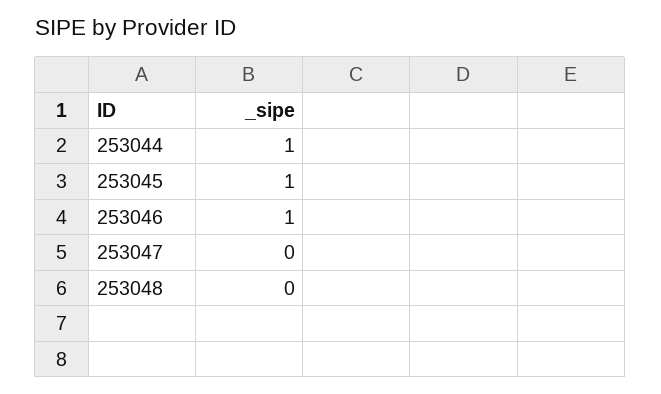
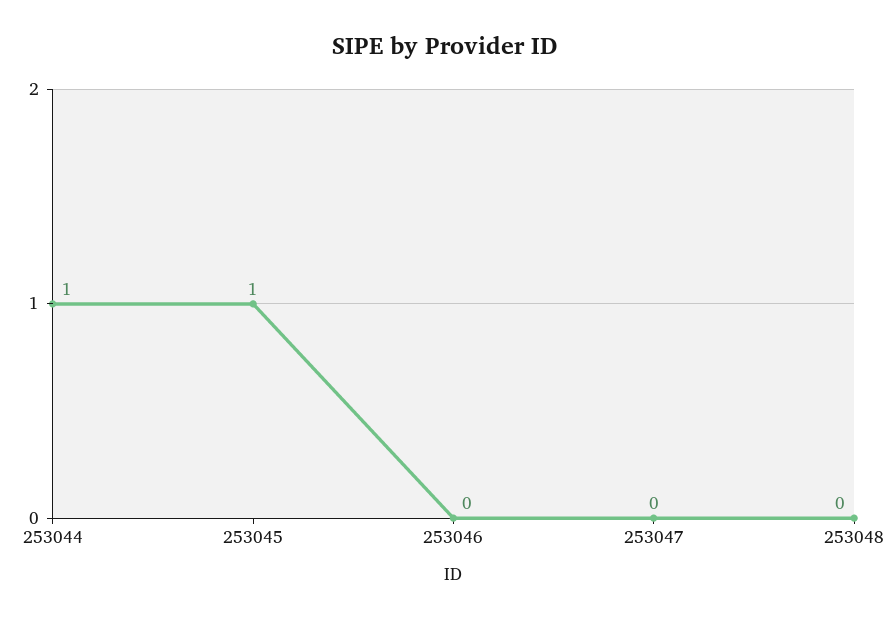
  {
    "253044": 1,
    "253045": 1,
-   "253046": 1,
+   "253046": 0,
    "253047": 0,
    "253048": 0
  }

